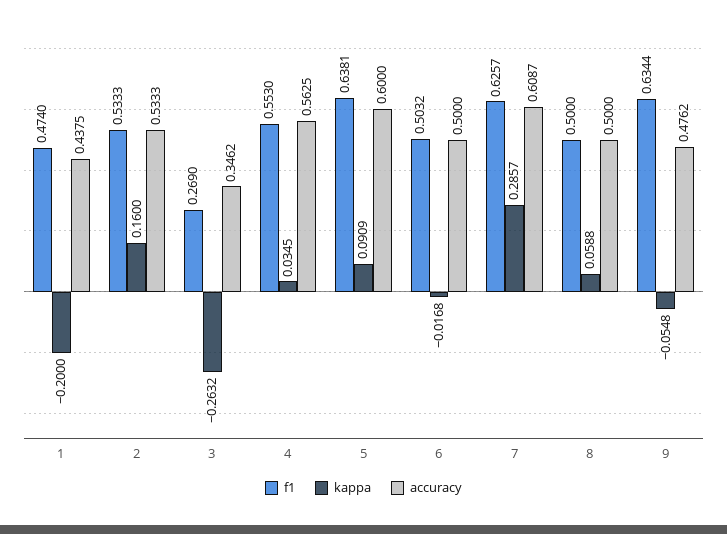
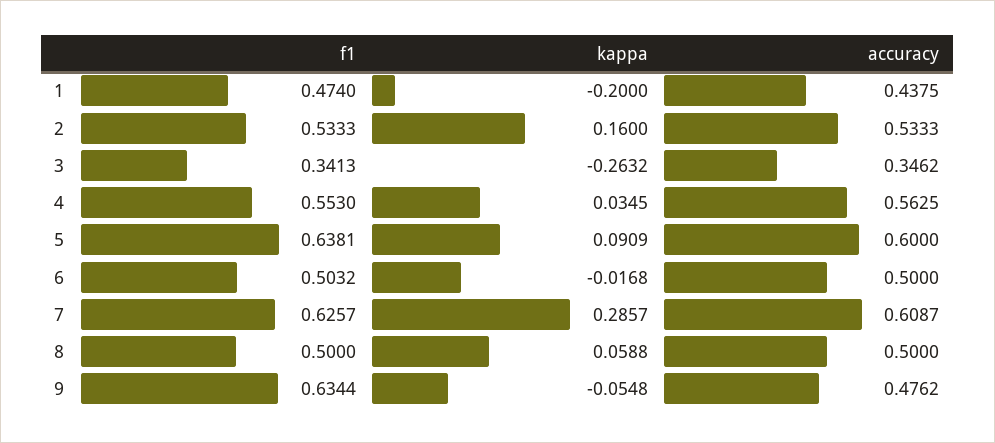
  {
    "f1": {
      "1": 0.474,
      "2": 0.5333,
-     "3": 0.269,
+     "3": 0.3413,
      "4": 0.553,
      "5": 0.6381,
      "6": 0.5032,
      "7": 0.6257,
      "8": 0.5,
      "9": 0.6344
    },
    "kappa": {
      "1": -0.2,
      "2": 0.16,
      "3": -0.2632,
      "4": 0.0345,
      "5": 0.0909,
      "6": -0.0168,
      "7": 0.2857,
      "8": 0.0588,
      "9": -0.0548
    },
    "accuracy": {
      "1": 0.4375,
      "2": 0.5333,
      "3": 0.3462,
      "4": 0.5625,
      "5": 0.6,
      "6": 0.5,
      "7": 0.6087,
      "8": 0.5,
      "9": 0.4762
    }
  }

